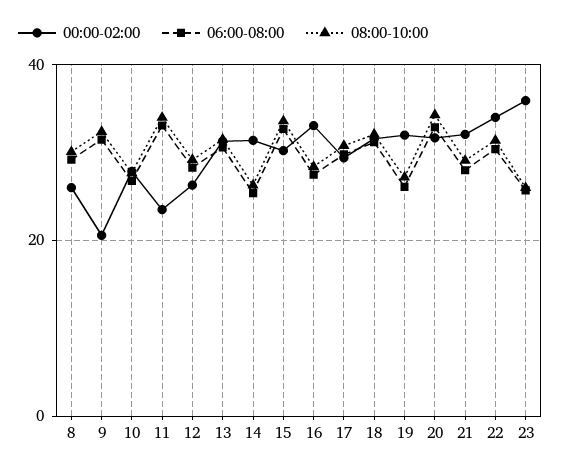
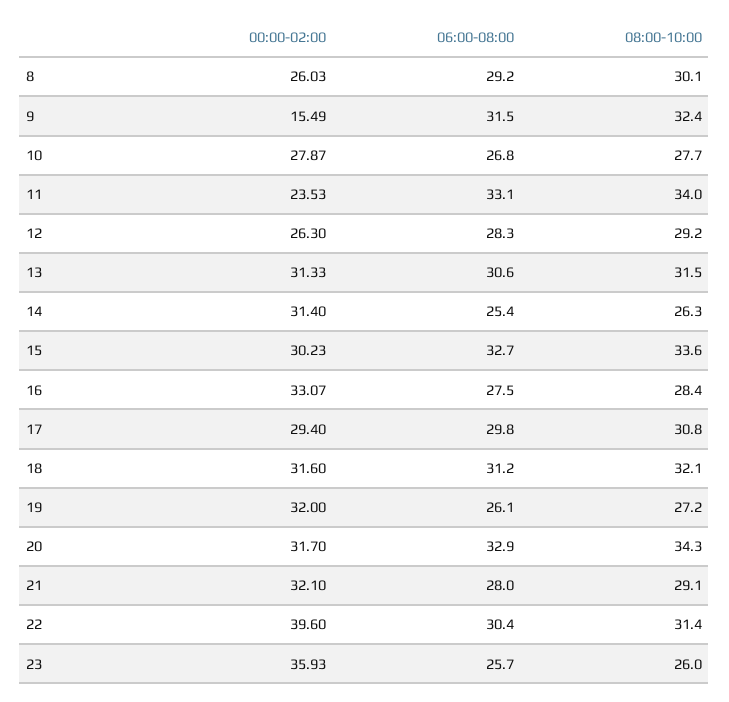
  {
    "00:00-02:00": {
      "8": 26.03,
-     "9": 20,
+     "9": 15.49,
      "10": 27.87,
      "11": 23.53,
      "12": 26.3,
      "13": 31.33,
      "14": 31.4,
      "15": 30.23,
      "16": 33.07,
      "17": 29.4,
      "18": 31.6,
      "19": 32,
      "20": 31.7,
      "21": 32.1,
-     "22": 34,
+     "22": 39.6,
      "23": 35.93
    },
    "06:00-08:00": {
      "8": 29.2,
      "9": 31.5,
      "10": 26.8,
      "11": 33.1,
      "12": 28.3,
      "13": 30.6,
      "14": 25.4,
      "15": 32.7,
      "16": 27.5,
      "17": 29.8,
      "18": 31.2,
      "19": 26.1,
      "20": 32.9,
      "21": 28,
      "22": 30.4,
      "23": 25.7
    },
    "08:00-10:00": {
      "8": 30.1,
      "9": 32.4,
      "10": 27.7,
      "11": 34,
      "12": 29.2,
      "13": 31.5,
      "14": 26.3,
      "15": 33.6,
      "16": 28.4,
      "17": 30.8,
      "18": 32.1,
      "19": 27.2,
      "20": 34.3,
      "21": 29.1,
      "22": 31.4,
      "23": 26
    }
  }

